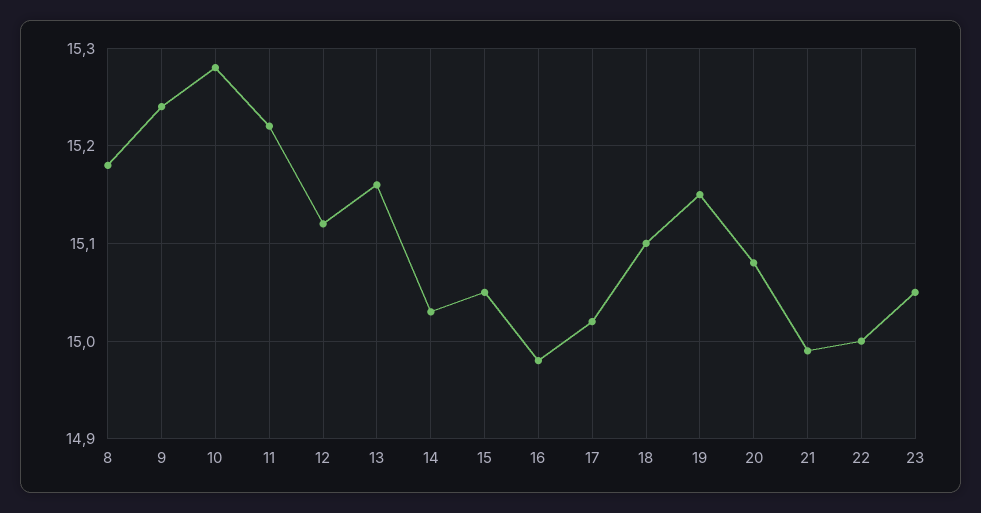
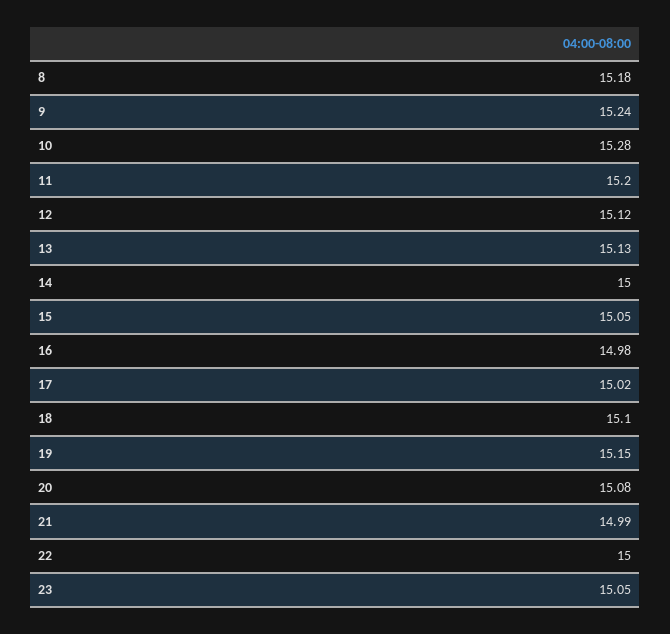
  {
    "8": 15.18,
    "9": 15.24,
    "10": 15.28,
-   "11": 15.22,
+   "11": 15.2,
    "12": 15.12,
-   "13": 15.16,
+   "13": 15.13,
-   "14": 15.03,
+   "14": 15,
    "15": 15.05,
    "16": 14.98,
    "17": 15.02,
    "18": 15.1,
    "19": 15.15,
    "20": 15.08,
    "21": 14.99,
    "22": 15,
    "23": 15.05
  }

